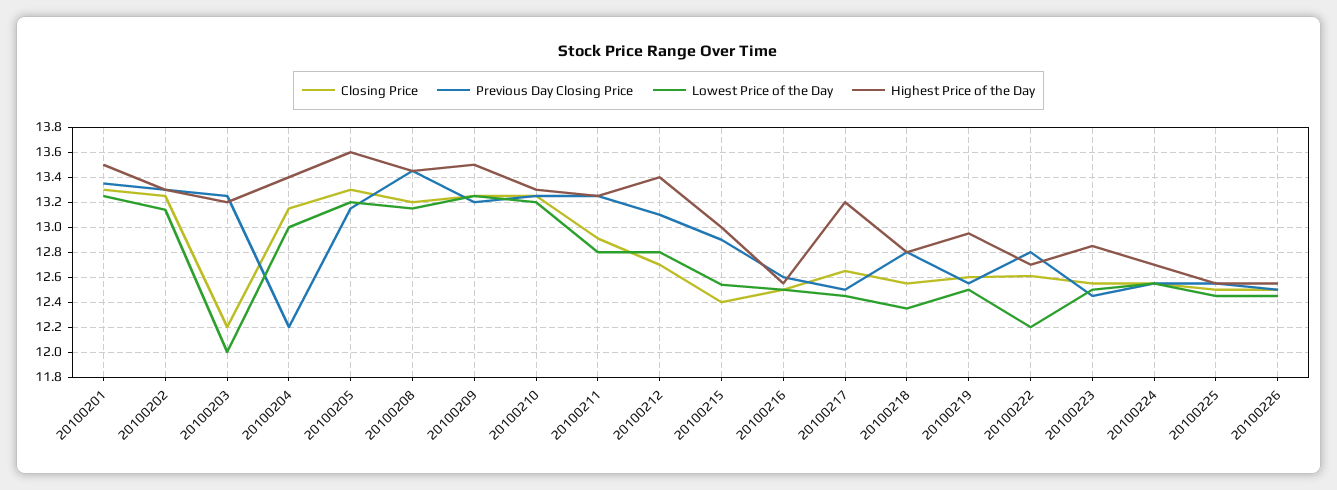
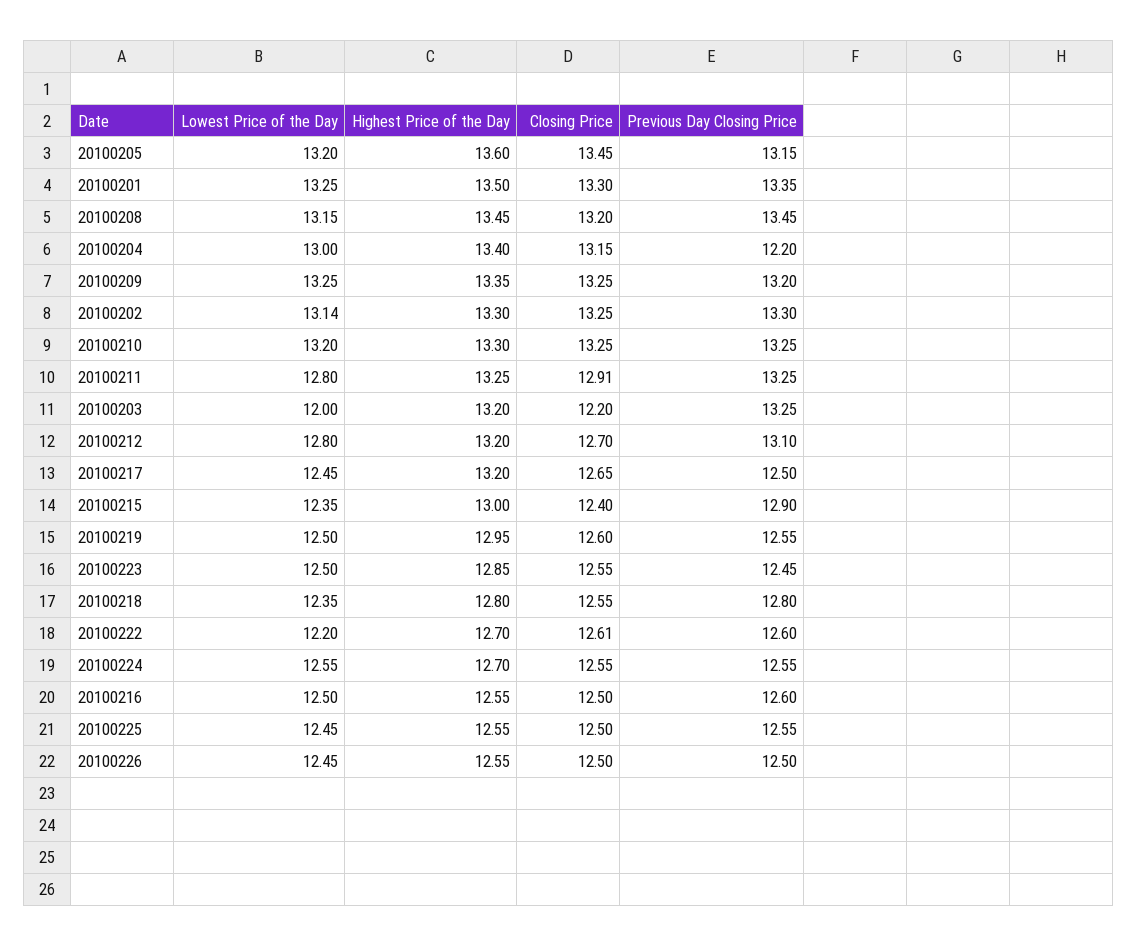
  {
    "Closing Price": {
      "20100201": 13.3,
      "20100202": 13.25,
      "20100203": 12.2,
      "20100204": 13.15,
-     "20100205": 13.3,
+     "20100205": 13.45,
      "20100208": 13.2,
      "20100209": 13.25,
      "20100210": 13.25,
      "20100211": 12.91,
      "20100212": 12.7,
      "20100215": 12.4,
      "20100216": 12.5,
      "20100217": 12.65,
      "20100218": 12.55,
      "20100219": 12.6,
      "20100222": 12.61,
      "20100223": 12.55,
      "20100224": 12.55,
      "20100225": 12.5,
      "20100226": 12.5
    },
    "Previous Day Closing Price": {
      "20100201": 13.35,
      "20100202": 13.3,
      "20100203": 13.25,
      "20100204": 12.2,
      "20100205": 13.15,
      "20100208": 13.45,
      "20100209": 13.2,
      "20100210": 13.25,
      "20100211": 13.25,
      "20100212": 13.1,
      "20100215": 12.9,
      "20100216": 12.6,
      "20100217": 12.5,
      "20100218": 12.8,
      "20100219": 12.55,
-     "20100222": 12.8,
+     "20100222": 12.6,
      "20100223": 12.45,
      "20100224": 12.55,
      "20100225": 12.55,
      "20100226": 12.5
    },
    "Lowest Price of the Day": {
      "20100201": 13.25,
      "20100202": 13.14,
      "20100203": 12,
      "20100204": 13,
      "20100205": 13.2,
      "20100208": 13.15,
      "20100209": 13.25,
      "20100210": 13.2,
      "20100211": 12.8,
      "20100212": 12.8,
-     "20100215": 12.55,
+     "20100215": 12.35,
      "20100216": 12.5,
      "20100217": 12.45,
      "20100218": 12.35,
      "20100219": 12.5,
      "20100222": 12.2,
      "20100223": 12.5,
      "20100224": 12.55,
      "20100225": 12.45,
      "20100226": 12.45
    },
    "Highest Price of the Day": {
      "20100201": 13.5,
      "20100202": 13.3,
      "20100203": 13.2,
      "20100204": 13.4,
      "20100205": 13.6,
      "20100208": 13.45,
-     "20100209": 13.5,
+     "20100209": 13.35,
      "20100210": 13.3,
      "20100211": 13.25,
-     "20100212": 13.4,
+     "20100212": 13.2,
      "20100215": 13,
      "20100216": 12.55,
      "20100217": 13.2,
      "20100218": 12.8,
      "20100219": 12.95,
      "20100222": 12.7,
      "20100223": 12.85,
      "20100224": 12.7,
      "20100225": 12.55,
      "20100226": 12.55
    }
  }

